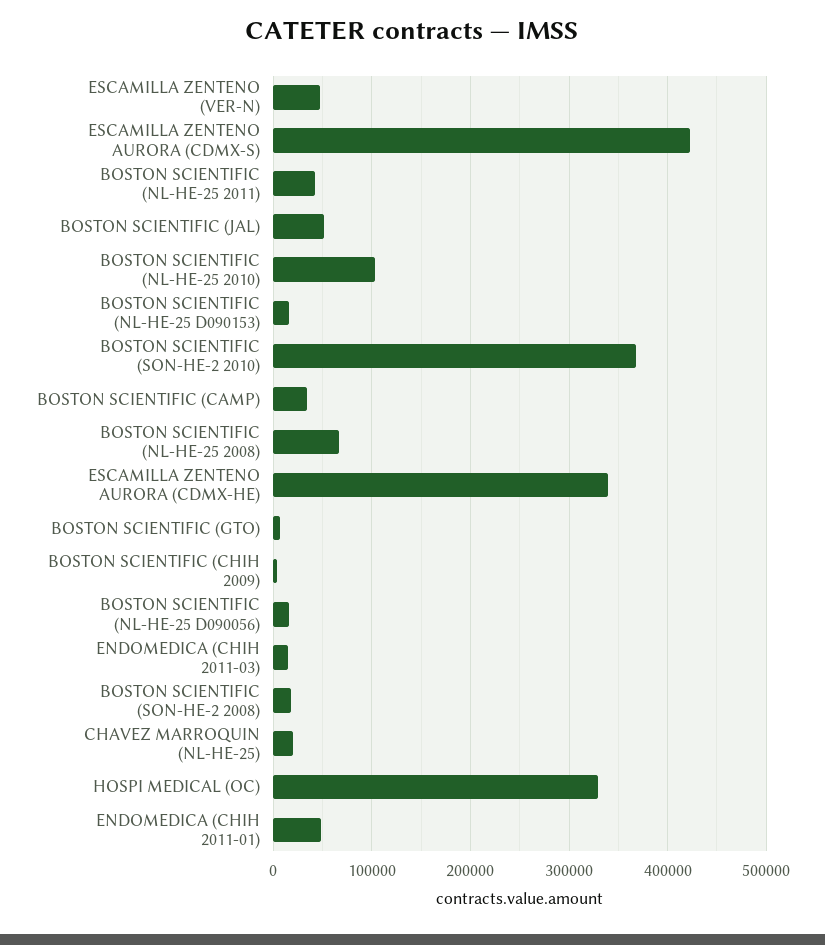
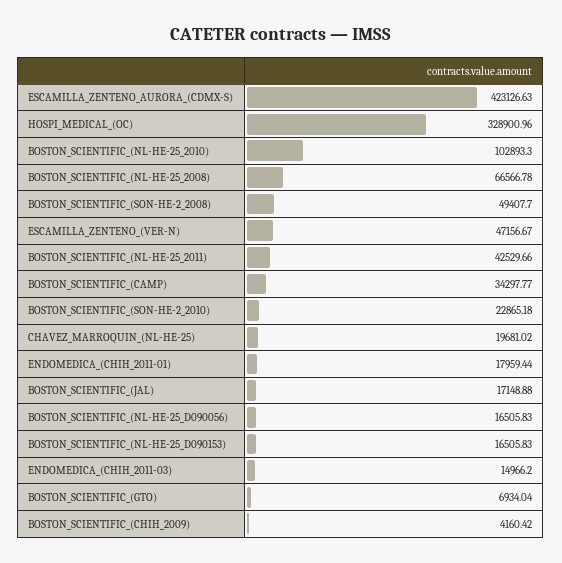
  {
    "ESCAMILLA ZENTENO (VER-N)": 47156.67,
    "ESCAMILLA ZENTENO AURORA (CDMX-S)": 423126.63,
    "BOSTON SCIENTIFIC (NL-HE-25 2011)": 42529.66,
-   "BOSTON SCIENTIFIC (JAL)": 50000,
+   "BOSTON SCIENTIFIC (JAL)": 17148.88,
    "BOSTON SCIENTIFIC (NL-HE-25 2010)": 102893.3,
    "BOSTON SCIENTIFIC (NL-HE-25 D090153)": 16505.83,
-   "BOSTON SCIENTIFIC (SON-HE-2 2010)": 370000,
+   "BOSTON SCIENTIFIC (SON-HE-2 2010)": 22865.18,
    "BOSTON SCIENTIFIC (CAMP)": 34297.77,
    "BOSTON SCIENTIFIC (NL-HE-25 2008)": 66566.78,
-   "ESCAMILLA ZENTENO AURORA (CDMX-HE)": 340000,
    "BOSTON SCIENTIFIC (GTO)": 6934.04,
    "BOSTON SCIENTIFIC (CHIH 2009)": 4160.42,
    "BOSTON SCIENTIFIC (NL-HE-25 D090056)": 16505.83,
    "ENDOMEDICA (CHIH 2011-03)": 14966.2,
-   "BOSTON SCIENTIFIC (SON-HE-2 2008)": 20000,
+   "BOSTON SCIENTIFIC (SON-HE-2 2008)": 49407.7,
    "CHAVEZ MARROQUIN (NL-HE-25)": 19681.02,
    "HOSPI MEDICAL (OC)": 328900.96,
-   "ENDOMEDICA (CHIH 2011-01)": 50000
+   "ENDOMEDICA (CHIH 2011-01)": 17959.44
  }

